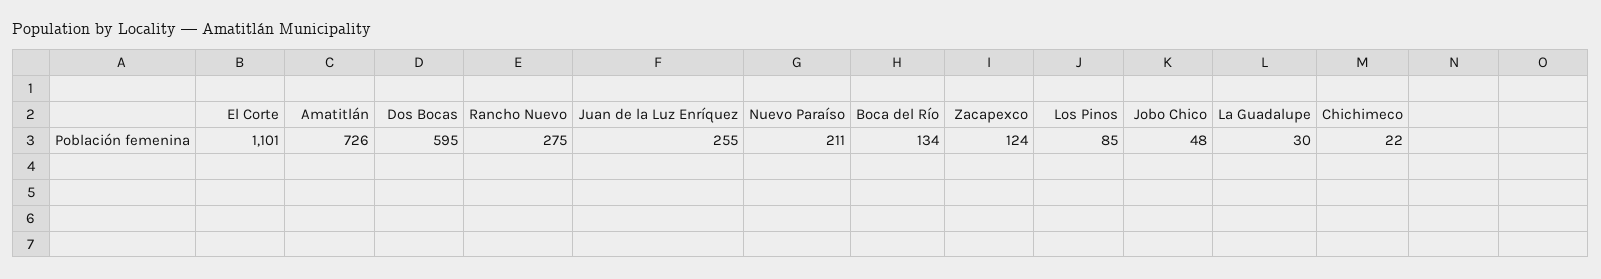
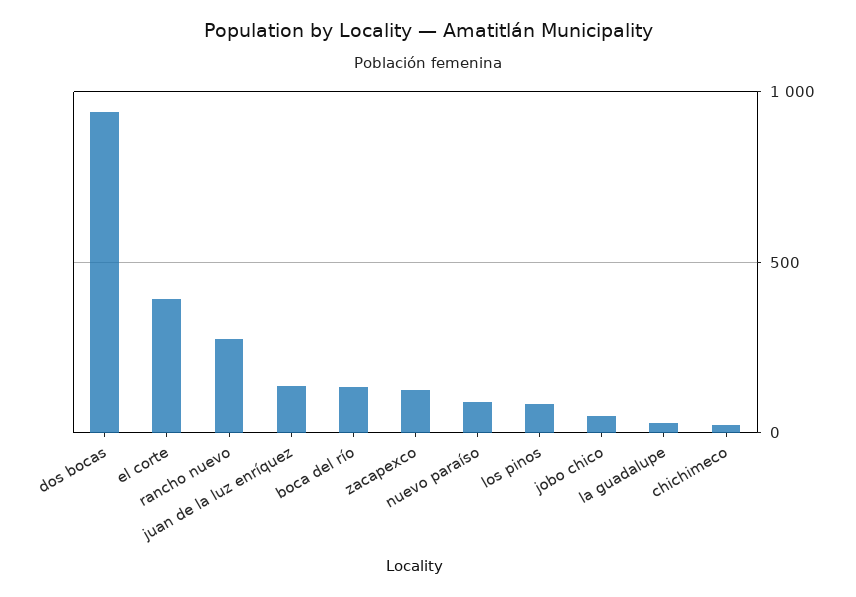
  {
-   "El Corte": 1101,
+   "El Corte": 400,
-   "Amatitlán": 726,
-   "Dos Bocas": 595,
+   "Dos Bocas": 950,
    "Rancho Nuevo": 275,
-   "Juan de la Luz Enríquez": 255,
+   "Juan de la Luz Enríquez": 150,
-   "Nuevo Paraíso": 211,
+   "Nuevo Paraíso": 100,
    "Boca del Río": 134,
    "Zacapexco": 124,
    "Los Pinos": 85,
    "Jobo Chico": 48,
    "La Guadalupe": 30,
    "Chichimeco": 22
  }

